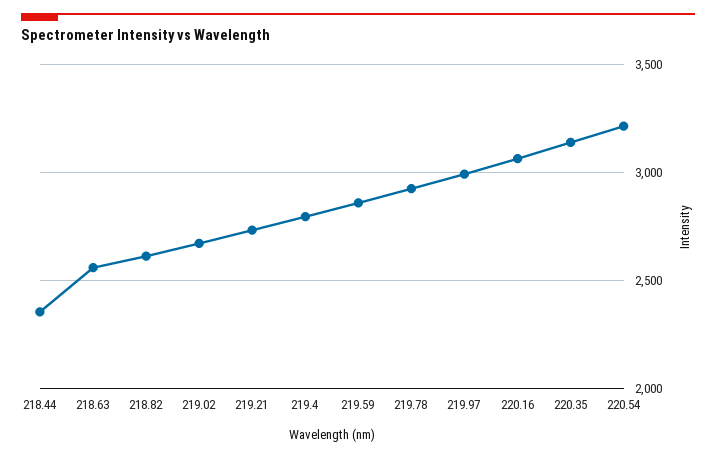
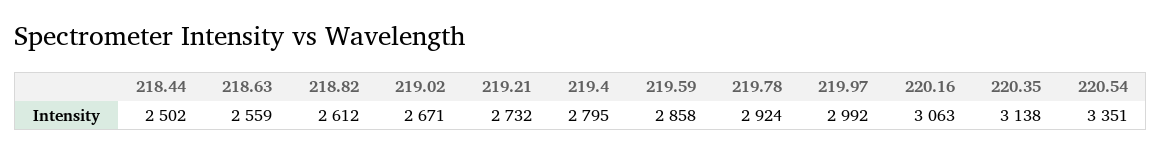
  {
-   "218.44": 2350,
+   "218.44": 2502,
    "218.63": 2559,
    "218.82": 2612,
    "219.02": 2671,
    "219.21": 2732,
    "219.4": 2795,
    "219.59": 2858,
    "219.78": 2924,
    "219.97": 2992,
    "220.16": 3063,
    "220.35": 3138,
-   "220.54": 3200
+   "220.54": 3351
  }

